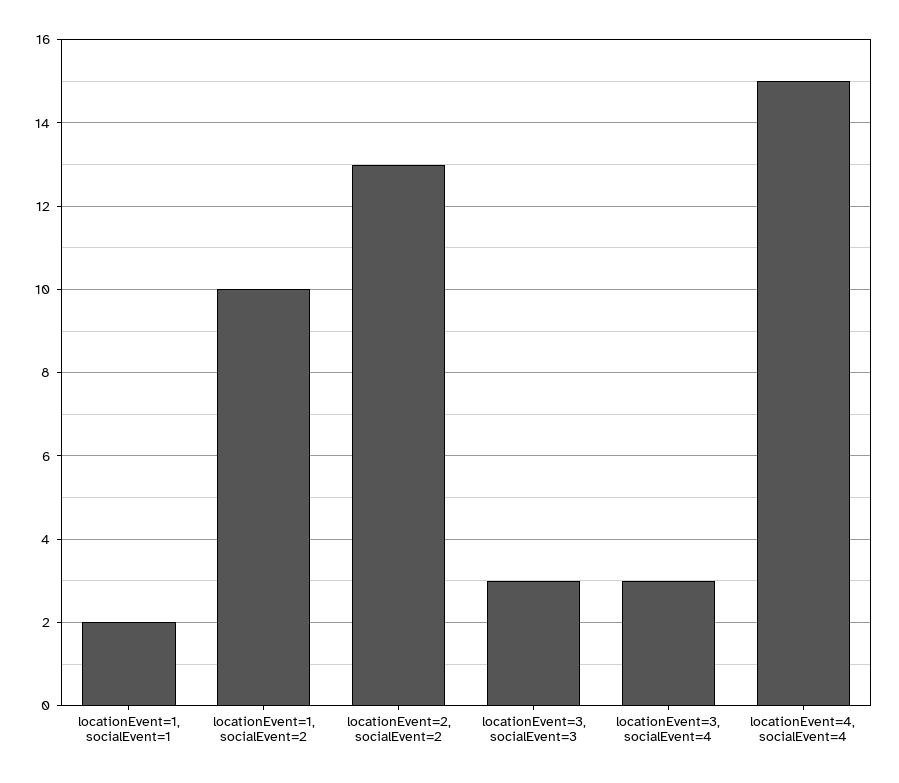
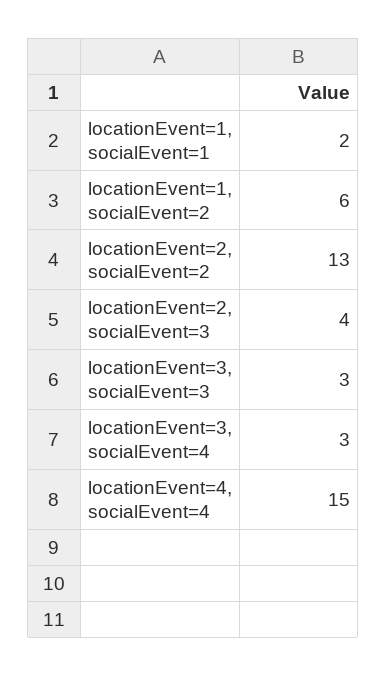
  {
    "locationEvent=1, socialEvent=1": 2,
-   "locationEvent=1, socialEvent=2": 10,
+   "locationEvent=1, socialEvent=2": 6,
    "locationEvent=2, socialEvent=2": 13,
    "locationEvent=3, socialEvent=3": 3,
    "locationEvent=3, socialEvent=4": 3,
-   "locationEvent=4, socialEvent=4": 15
+   "locationEvent=4, socialEvent=4": 15,
+   "locationEvent=2, socialEvent=3": 4
  }

